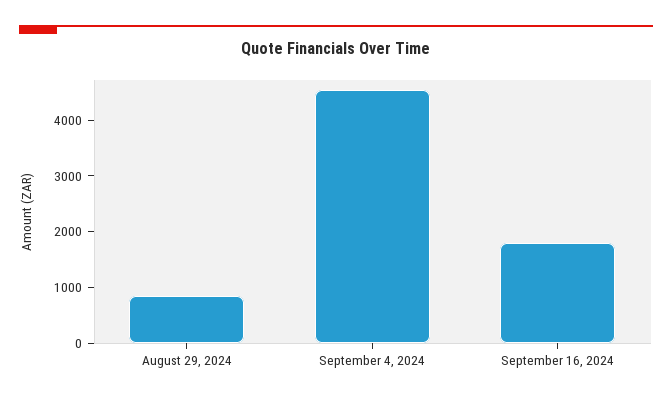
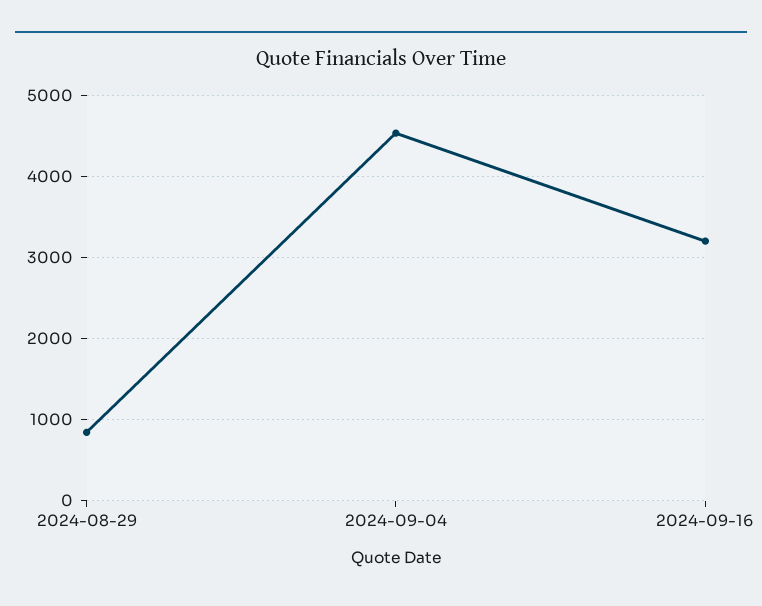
  {
    "August 29, 2024": 800,
    "September 4, 2024": 4500,
-   "September 16, 2024": 1800
+   "September 16, 2024": 3200
  }

